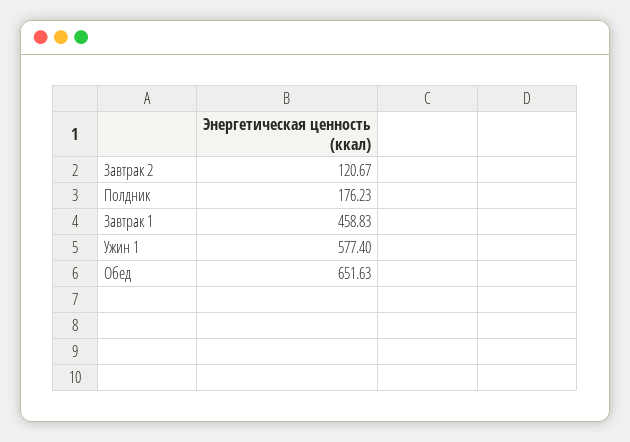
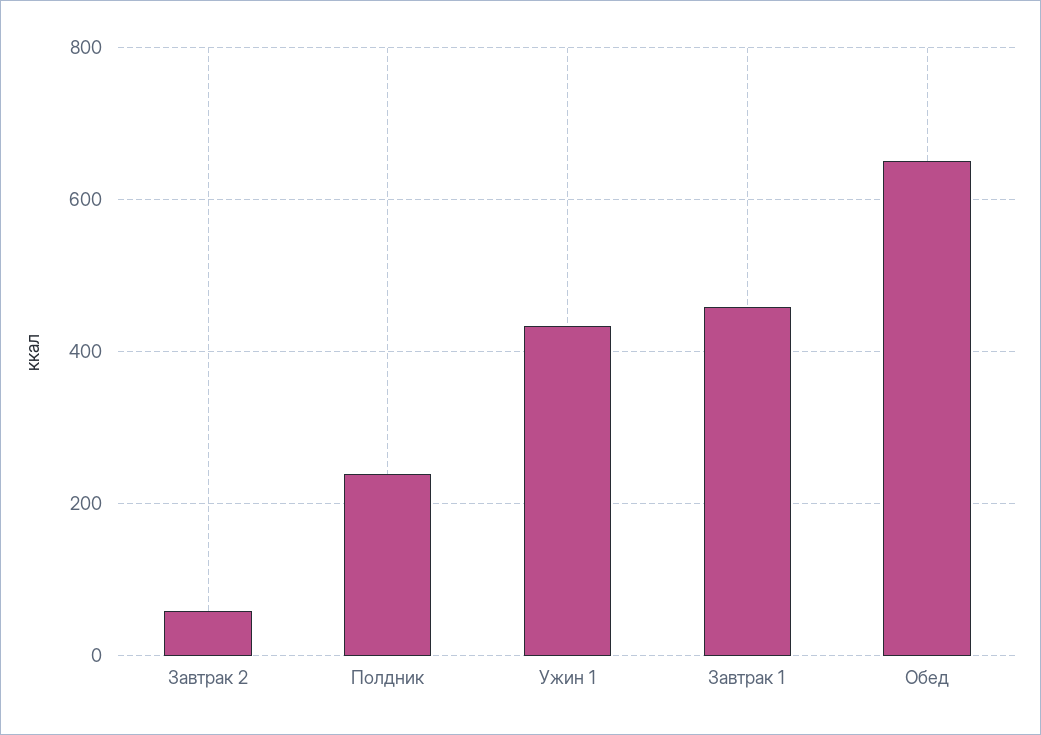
  {
-   "Завтрак 2": 120.67,
+   "Завтрак 2": 60,
-   "Полдник": 176.23,
+   "Полдник": 240,
    "Завтрак 1": 458.83,
-   "Ужин 1": 577.4,
+   "Ужин 1": 440,
    "Обед": 651.63
  }

